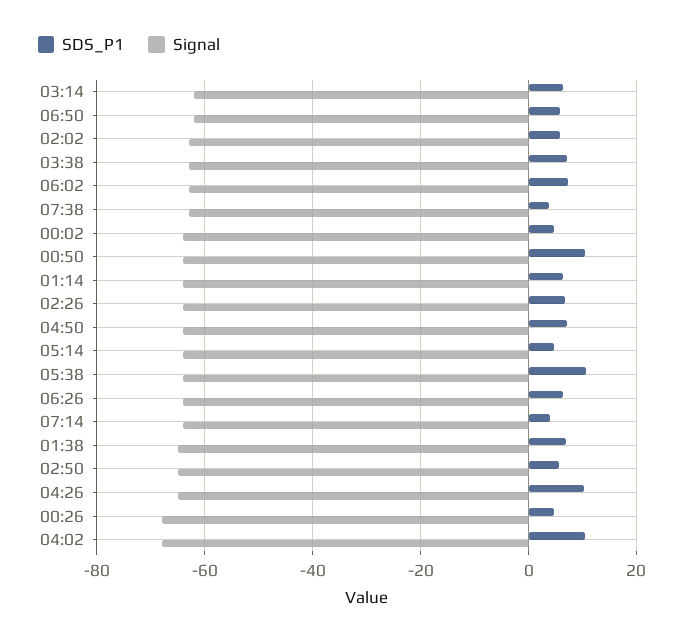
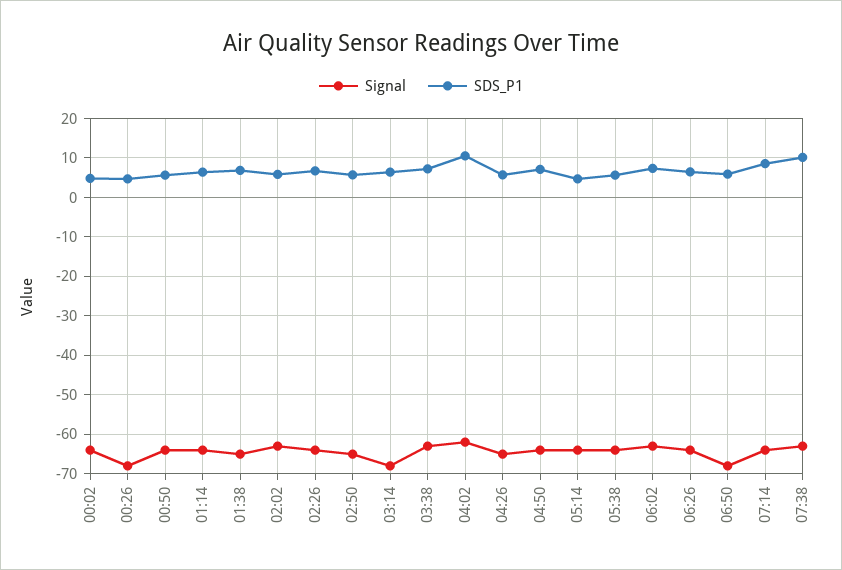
  {
    "SDS_P1": {
      "03:14": 6,
      "06:50": 6,
      "02:02": 6,
      "03:38": 8,
      "06:02": 8,
-     "07:38": 4,
+     "07:38": 10,
      "00:02": 4,
-     "00:50": 10,
+     "00:50": 6,
      "01:14": 6,
      "02:26": 6,
      "04:50": 8,
      "05:14": 4,
-     "05:38": 10,
+     "05:38": 6,
      "06:26": 6,
-     "07:14": 4,
+     "07:14": 8,
      "01:38": 6,
      "02:50": 6,
-     "04:26": 10,
+     "04:26": 6,
      "00:26": 4,
      "04:02": 10
    },
    "Signal": {
-     "03:14": -62,
+     "03:14": -68,
-     "06:50": -62,
+     "06:50": -68,
      "02:02": -64,
      "03:38": -64,
      "06:02": -64,
      "07:38": -64,
      "00:02": -64,
      "00:50": -64,
      "01:14": -64,
      "02:26": -64,
      "04:50": -64,
      "05:14": -64,
      "05:38": -64,
      "06:26": -64,
      "07:14": -64,
      "01:38": -66,
      "02:50": -66,
      "04:26": -66,
      "00:26": -68,
-     "04:02": -68
+     "04:02": -62
    }
  }

